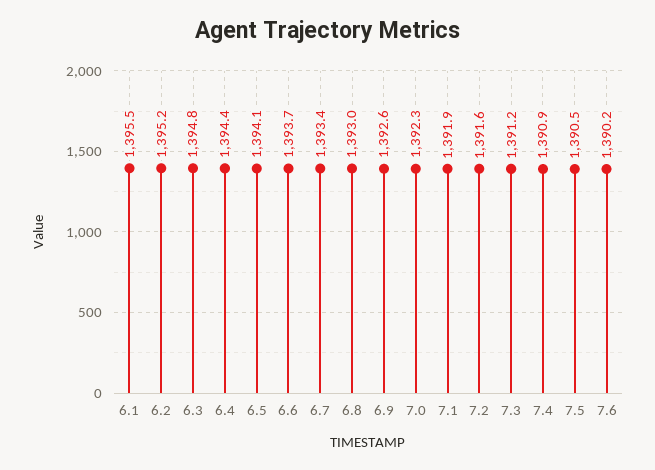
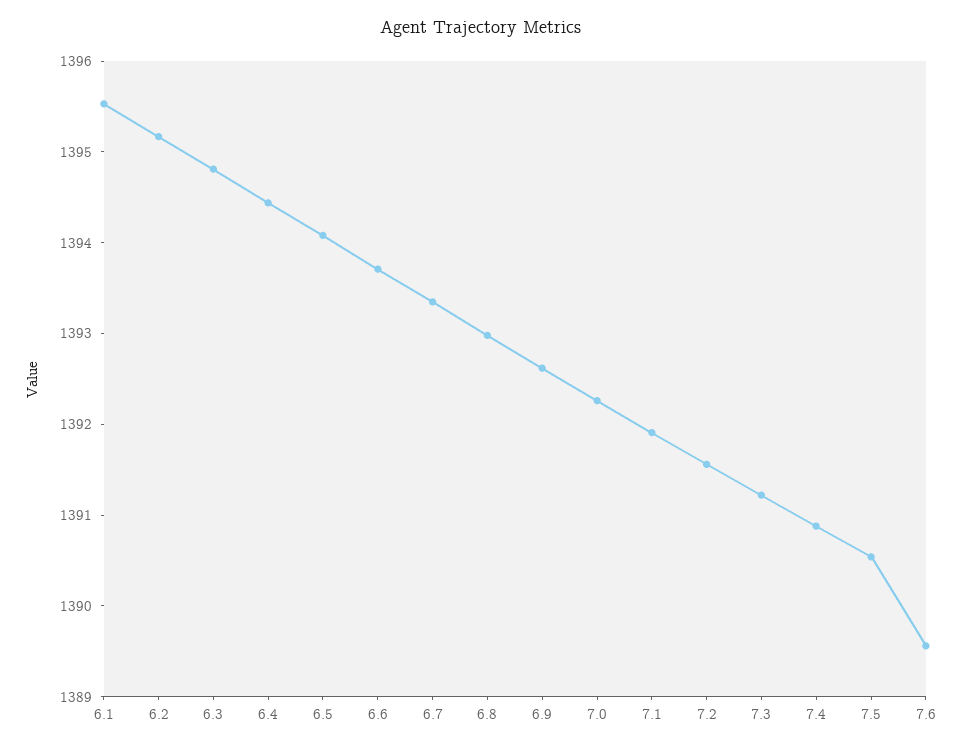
  {
    "6.1": 1395.5,
    "6.2": 1395.2,
    "6.3": 1394.8,
    "6.4": 1394.4,
    "6.5": 1394.1,
    "6.6": 1393.7,
    "6.7": 1393.4,
    "6.8": 1393,
    "6.9": 1392.6,
    "7.0": 1392.3,
    "7.1": 1391.9,
    "7.2": 1391.6,
    "7.3": 1391.2,
    "7.4": 1390.9,
    "7.5": 1390.5,
-   "7.6": 1390.2
+   "7.6": 1389.6
  }

